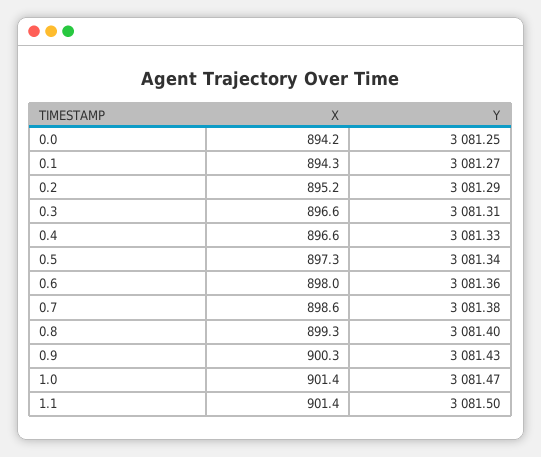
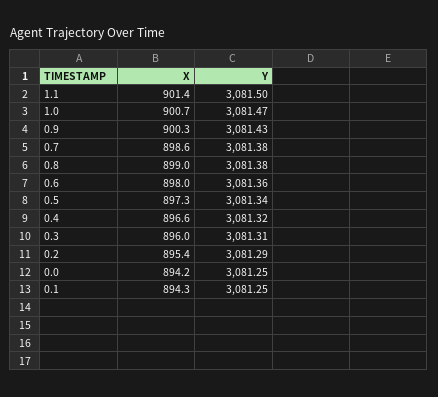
  {
    "X": {
      "0.0": 894.2,
      "0.1": 894.3,
-     "0.2": 895.2,
+     "0.2": 895.4,
-     "0.3": 896.6,
+     "0.3": 896,
      "0.4": 896.6,
      "0.5": 897.3,
      "0.6": 898,
      "0.7": 898.6,
-     "0.8": 899.3,
+     "0.8": 899,
      "0.9": 900.3,
-     "1.0": 901.4,
+     "1.0": 900.7,
      "1.1": 901.4
    },
    "Y": {
      "0.0": 3081.25,
-     "0.1": 3081.27,
+     "0.1": 3081.25,
      "0.2": 3081.29,
      "0.3": 3081.31,
-     "0.4": 3081.33,
+     "0.4": 3081.32,
      "0.5": 3081.34,
      "0.6": 3081.36,
      "0.7": 3081.38,
-     "0.8": 3081.4,
+     "0.8": 3081.38,
      "0.9": 3081.43,
      "1.0": 3081.47,
      "1.1": 3081.5
    }
  }

